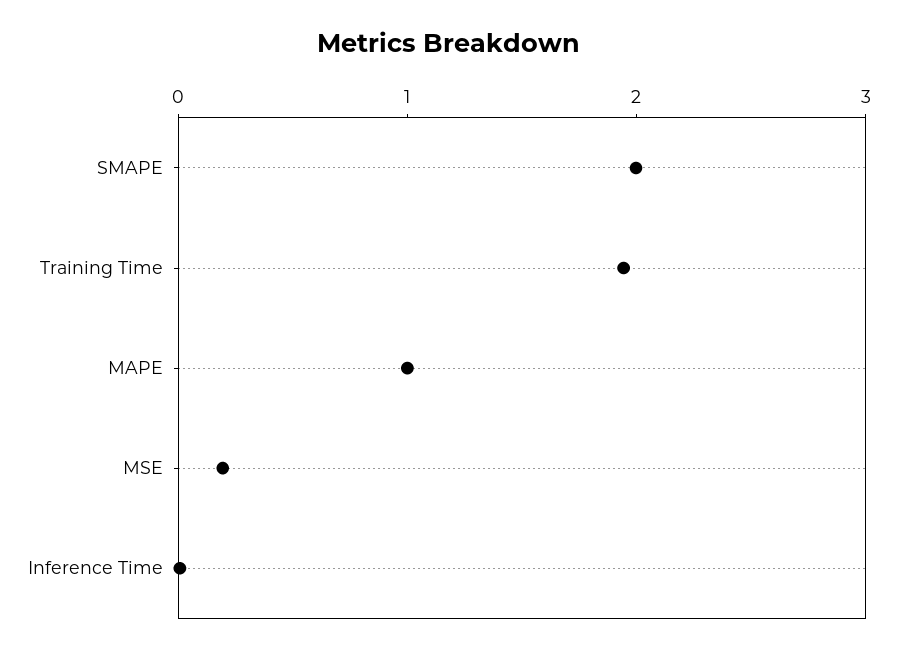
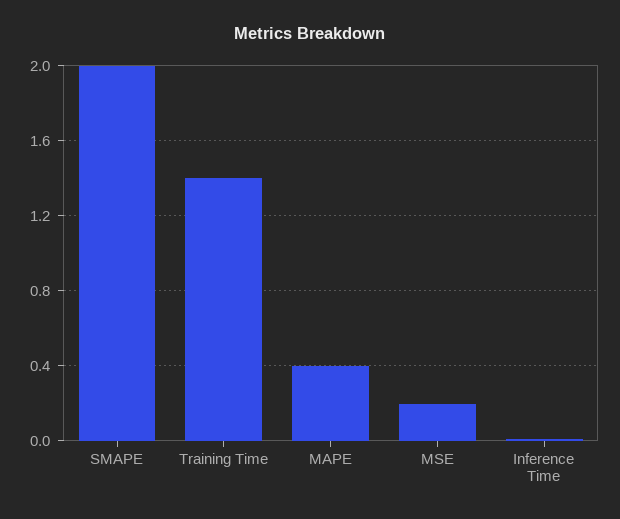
  {
    "SMAPE": 2,
-   "Training Time": 2,
+   "Training Time": 1.4,
-   "MAPE": 1,
+   "MAPE": 0.4,
    "MSE": 0.2,
    "Inference Time": 0
  }

